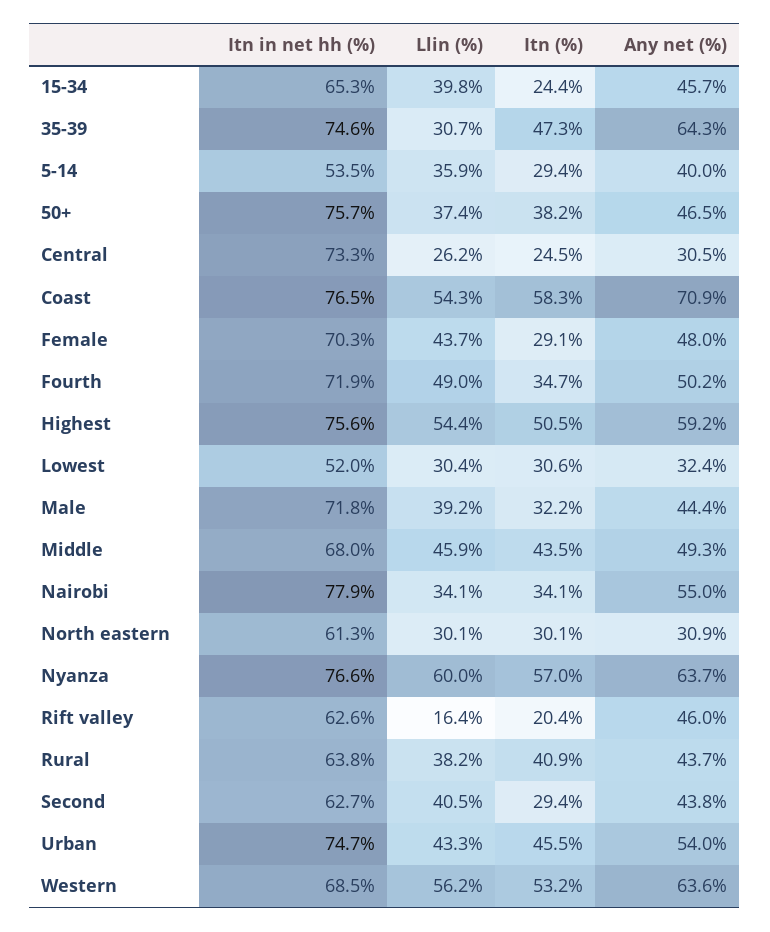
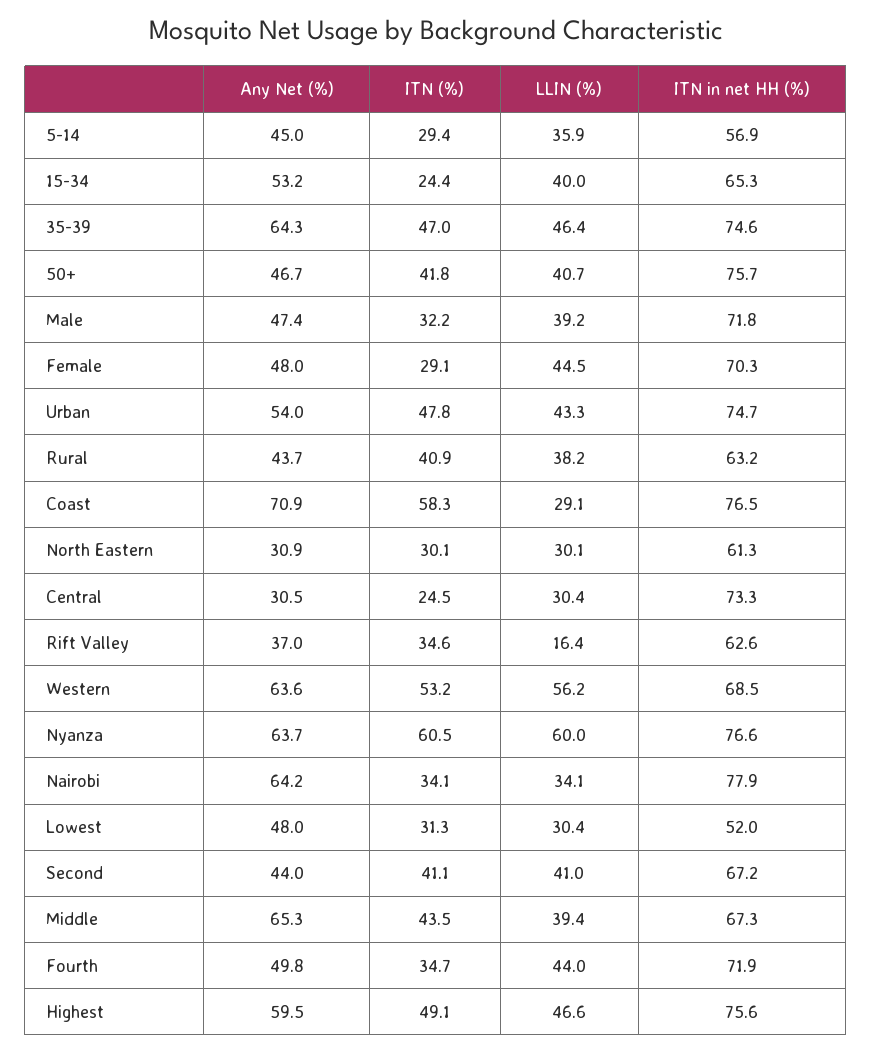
  {
    "Itn in net hh (%)": {
      "15-34": 65.3,
      "35-39": 74.6,
-     "5-14": 53.5,
+     "5-14": 56.9,
      "50+": 75.7,
      "Central": 73.3,
      "Coast": 76.5,
      "Female": 70.3,
      "Fourth": 71.9,
      "Highest": 75.6,
      "Lowest": 52,
      "Male": 71.8,
-     "Middle": 68,
+     "Middle": 67.3,
      "Nairobi": 77.9,
      "North eastern": 61.3,
      "Nyanza": 76.6,
      "Rift valley": 62.6,
-     "Rural": 63.8,
+     "Rural": 63.2,
-     "Second": 62.7,
+     "Second": 67.2,
      "Urban": 74.7,
      "Western": 68.5
    },
    "Llin (%)": {
-     "15-34": 39.8,
+     "15-34": 40,
-     "35-39": 30.7,
+     "35-39": 46.4,
      "5-14": 35.9,
-     "50+": 37.4,
+     "50+": 40.7,
-     "Central": 26.2,
+     "Central": 30.4,
-     "Coast": 54.3,
+     "Coast": 29.1,
-     "Female": 43.7,
+     "Female": 44.5,
-     "Fourth": 49,
+     "Fourth": 44,
-     "Highest": 54.4,
+     "Highest": 46.6,
      "Lowest": 30.4,
      "Male": 39.2,
-     "Middle": 45.9,
+     "Middle": 39.4,
      "Nairobi": 34.1,
      "North eastern": 30.1,
      "Nyanza": 60,
      "Rift valley": 16.4,
      "Rural": 38.2,
-     "Second": 40.5,
+     "Second": 41,
      "Urban": 43.3,
      "Western": 56.2
    },
    "Itn (%)": {
      "15-34": 24.4,
-     "35-39": 47.3,
+     "35-39": 47,
      "5-14": 29.4,
-     "50+": 38.2,
+     "50+": 41.8,
      "Central": 24.5,
      "Coast": 58.3,
      "Female": 29.1,
      "Fourth": 34.7,
-     "Highest": 50.5,
+     "Highest": 49.1,
-     "Lowest": 30.6,
+     "Lowest": 31.3,
      "Male": 32.2,
      "Middle": 43.5,
      "Nairobi": 34.1,
      "North eastern": 30.1,
-     "Nyanza": 57,
+     "Nyanza": 60.5,
-     "Rift valley": 20.4,
+     "Rift valley": 34.6,
      "Rural": 40.9,
-     "Second": 29.4,
+     "Second": 41.1,
-     "Urban": 45.5,
+     "Urban": 47.8,
      "Western": 53.2
    },
    "Any net (%)": {
-     "15-34": 45.7,
+     "15-34": 53.2,
      "35-39": 64.3,
-     "5-14": 40,
+     "5-14": 45,
-     "50+": 46.5,
+     "50+": 46.7,
      "Central": 30.5,
      "Coast": 70.9,
      "Female": 48,
-     "Fourth": 50.2,
+     "Fourth": 49.8,
-     "Highest": 59.2,
+     "Highest": 59.5,
-     "Lowest": 32.4,
+     "Lowest": 48,
-     "Male": 44.4,
+     "Male": 47.4,
-     "Middle": 49.3,
+     "Middle": 65.3,
-     "Nairobi": 55,
+     "Nairobi": 64.2,
      "North eastern": 30.9,
      "Nyanza": 63.7,
-     "Rift valley": 46,
+     "Rift valley": 37,
      "Rural": 43.7,
-     "Second": 43.8,
+     "Second": 44,
      "Urban": 54,
      "Western": 63.6
    }
  }

